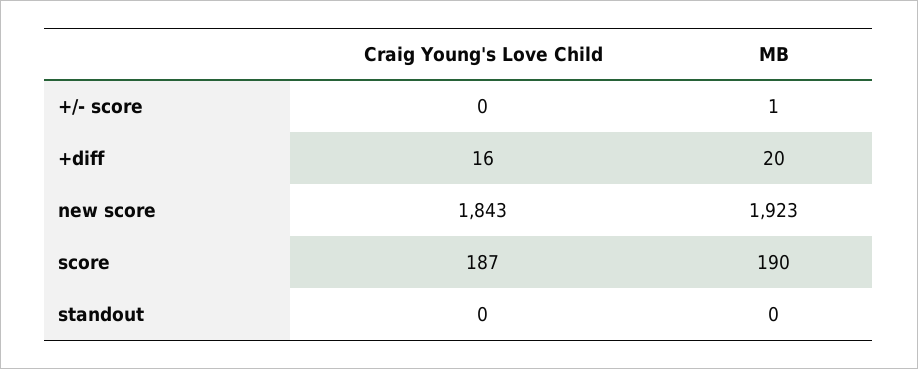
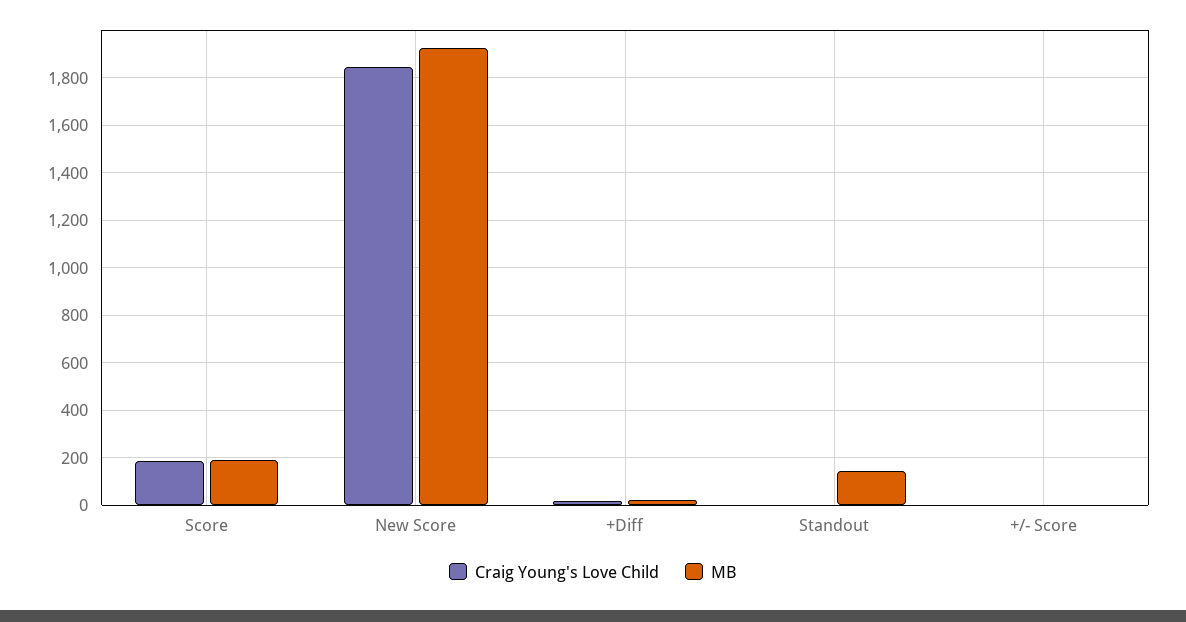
  {
    "Craig Young's Love Child": {
      "+/- score": 0,
      "+diff": 16,
      "new score": 1843,
      "score": 187,
      "standout": 0
    },
    "MB": {
      "+/- score": 1,
      "+diff": 20,
      "new score": 1923,
      "score": 190,
-     "standout": 0
+     "standout": 150
    }
  }

